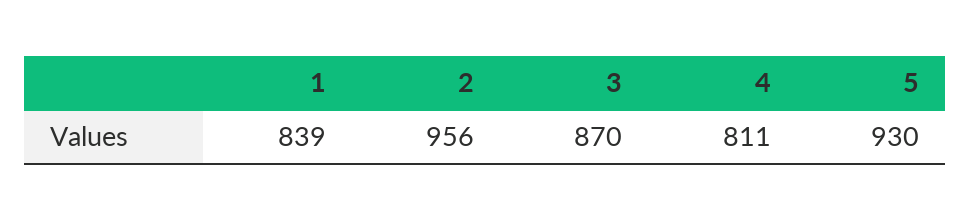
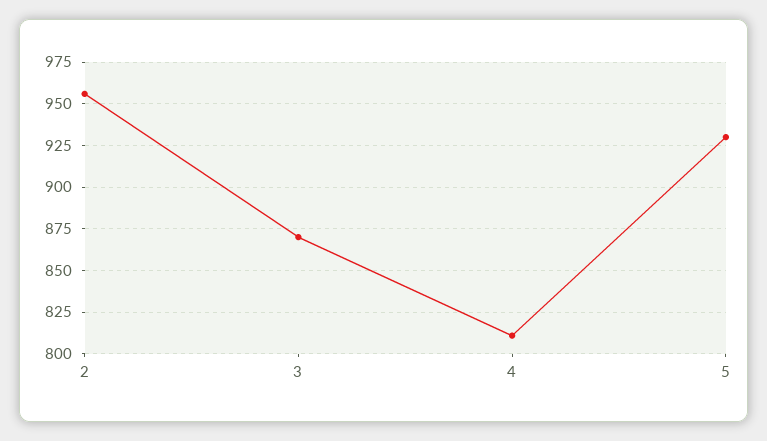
  {
-   "1": 839,
    "2": 956,
    "3": 870,
    "4": 811,
    "5": 930
  }

